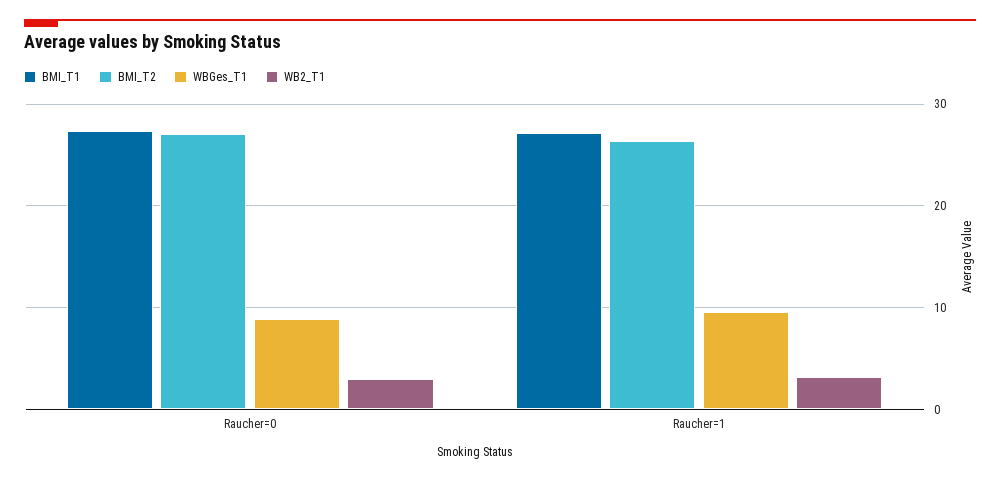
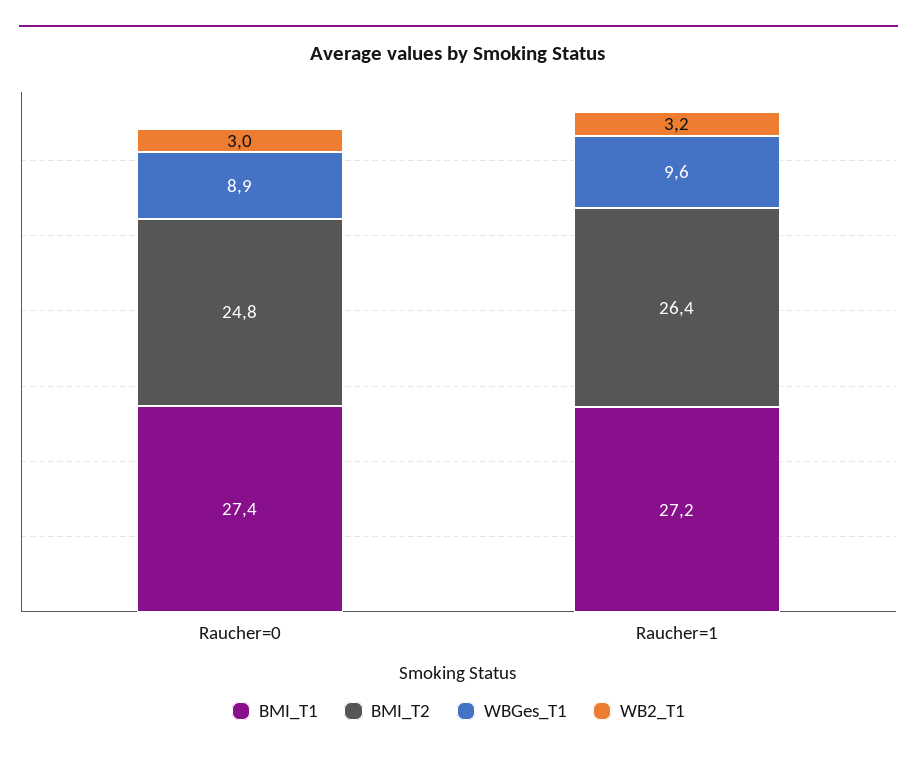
  {
    "BMI_T1": {
      "Raucher=0": 27.4,
      "Raucher=1": 27.2
    },
    "BMI_T2": {
-     "Raucher=0": 27,
+     "Raucher=0": 24.8,
      "Raucher=1": 26.4
    },
    "WBGes_T1": {
      "Raucher=0": 8.9,
      "Raucher=1": 9.6
    },
    "WB2_T1": {
      "Raucher=0": 3,
      "Raucher=1": 3.2
    }
  }

